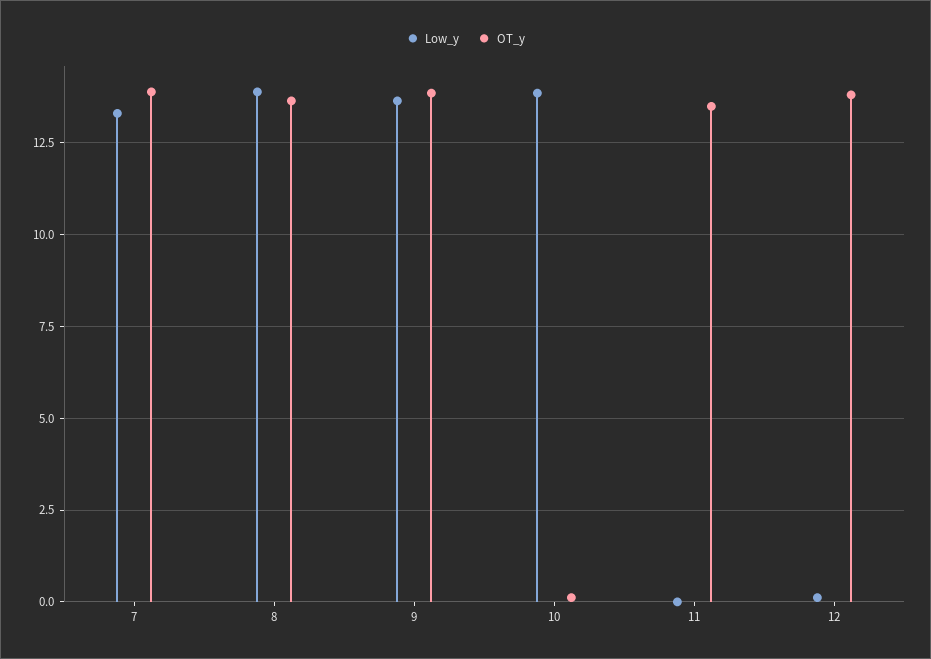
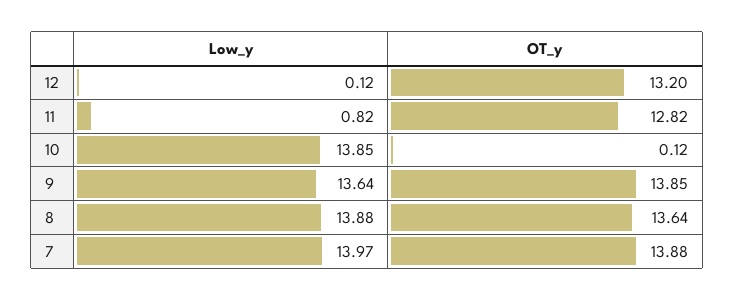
  {
    "Low_y": {
-     "7": 13.25,
+     "7": 13.97,
      "8": 13.88,
      "9": 13.64,
      "10": 13.85,
-     "11": 0,
+     "11": 0.82,
      "12": 0.12
    },
    "OT_y": {
      "7": 13.88,
      "8": 13.64,
      "9": 13.85,
      "10": 0.12,
-     "11": 13.5,
+     "11": 12.82,
-     "12": 13.75
+     "12": 13.2
    }
  }

